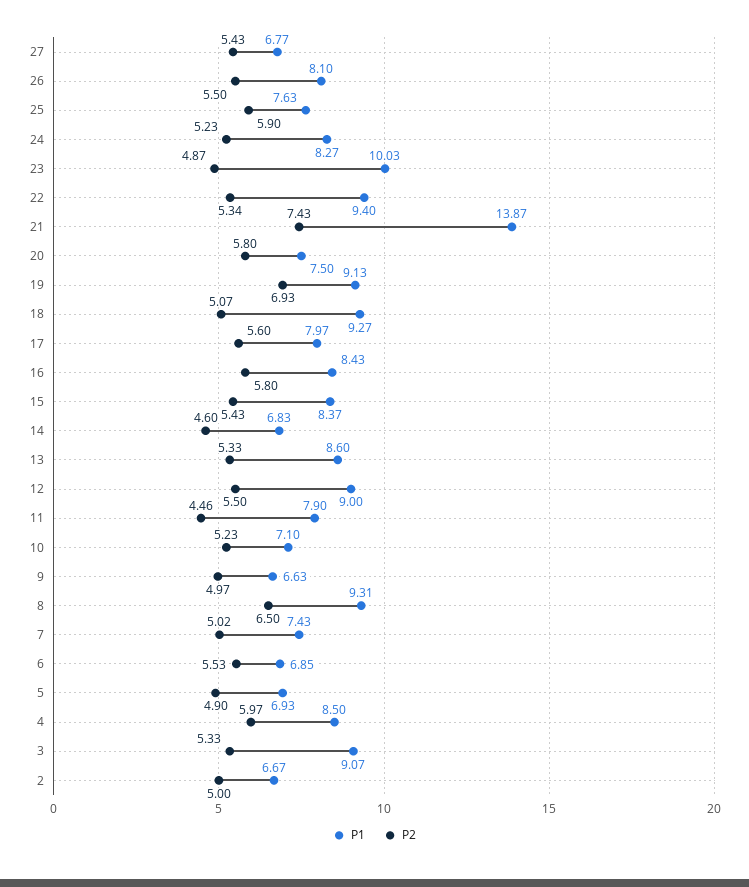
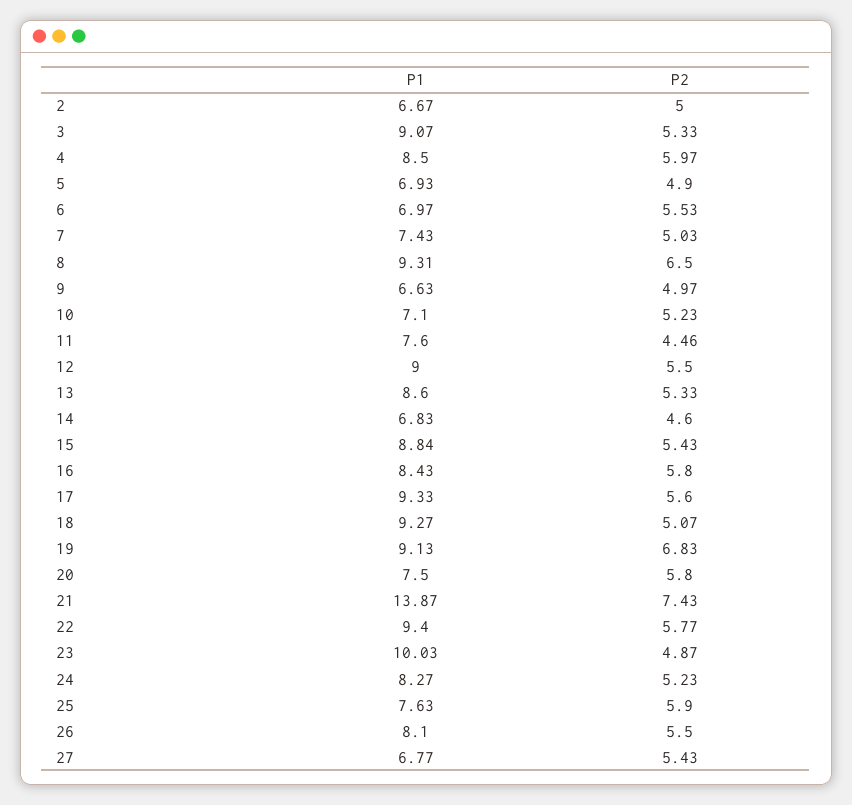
  {
    "P1": {
      "27": 6.77,
      "26": 8.1,
      "25": 7.63,
      "24": 8.27,
      "23": 10.03,
      "22": 9.4,
      "21": 13.87,
      "20": 7.5,
      "19": 9.13,
      "18": 9.27,
-     "17": 7.97,
+     "17": 9.33,
      "16": 8.43,
-     "15": 8.37,
+     "15": 8.84,
      "14": 6.83,
      "13": 8.6,
      "12": 9,
-     "11": 7.9,
+     "11": 7.6,
      "10": 7.1,
      "9": 6.63,
      "8": 9.31,
      "7": 7.43,
-     "6": 6.85,
+     "6": 6.97,
      "5": 6.93,
      "4": 8.5,
      "3": 9.07,
      "2": 6.67
    },
    "P2": {
      "27": 5.43,
      "26": 5.5,
      "25": 5.9,
      "24": 5.23,
      "23": 4.87,
-     "22": 5.34,
+     "22": 5.77,
      "21": 7.43,
      "20": 5.8,
-     "19": 6.93,
+     "19": 6.83,
      "18": 5.07,
      "17": 5.6,
      "16": 5.8,
      "15": 5.43,
      "14": 4.6,
      "13": 5.33,
      "12": 5.5,
      "11": 4.46,
      "10": 5.23,
      "9": 4.97,
      "8": 6.5,
-     "7": 5.02,
+     "7": 5.03,
      "6": 5.53,
      "5": 4.9,
      "4": 5.97,
      "3": 5.33,
      "2": 5
    }
  }

